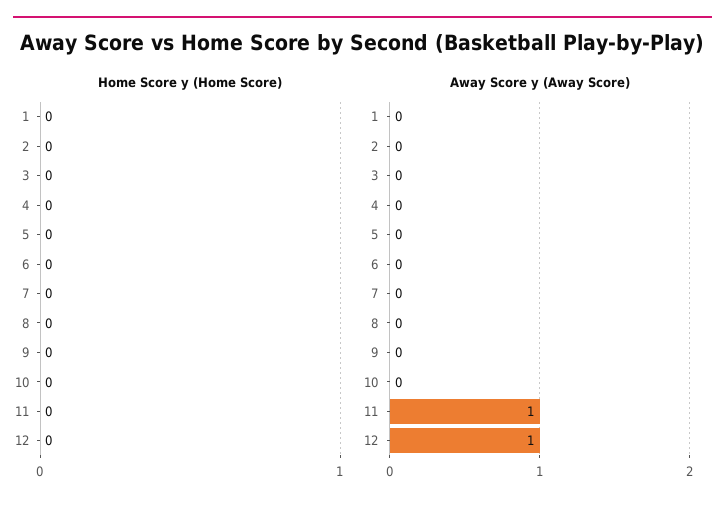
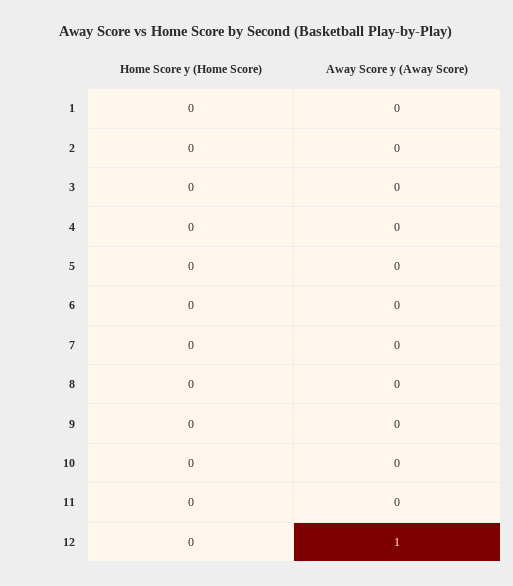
  {
    "Home Score y (Home Score)": {
      "1": 0,
      "2": 0,
      "3": 0,
      "4": 0,
      "5": 0,
      "6": 0,
      "7": 0,
      "8": 0,
      "9": 0,
      "10": 0,
      "11": 0,
      "12": 0
    },
    "Away Score y (Away Score)": {
      "1": 0,
      "2": 0,
      "3": 0,
      "4": 0,
      "5": 0,
      "6": 0,
      "7": 0,
      "8": 0,
      "9": 0,
      "10": 0,
-     "11": 1,
+     "11": 0,
      "12": 1
    }
  }

